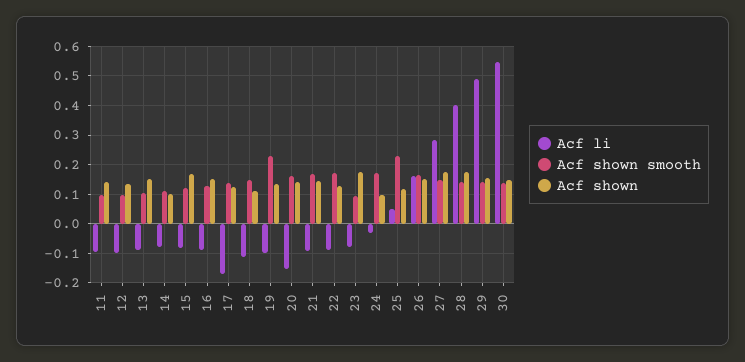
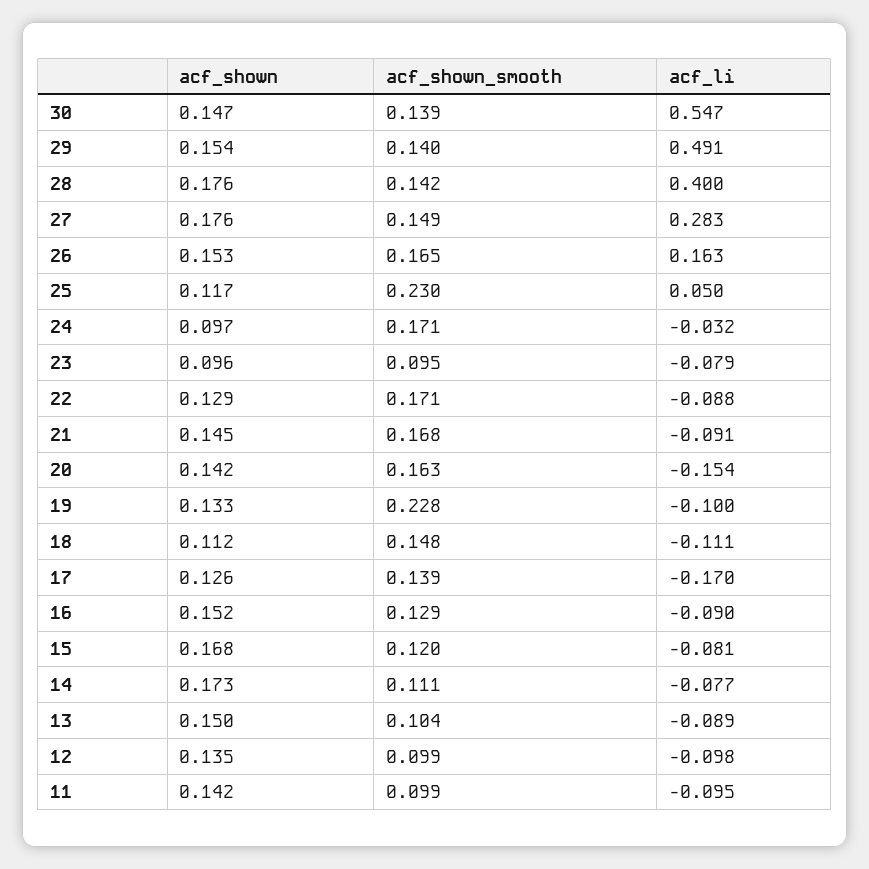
  {
    "Acf li": {
      "11": -0.095,
      "12": -0.098,
      "13": -0.089,
      "14": -0.077,
      "15": -0.081,
      "16": -0.09,
      "17": -0.17,
      "18": -0.111,
      "19": -0.1,
      "20": -0.154,
      "21": -0.091,
      "22": -0.088,
      "23": -0.079,
      "24": -0.032,
      "25": 0.05,
      "26": 0.163,
      "27": 0.283,
      "28": 0.4,
      "29": 0.491,
      "30": 0.547
    },
    "Acf shown smooth": {
      "11": 0.099,
      "12": 0.099,
      "13": 0.104,
      "14": 0.111,
      "15": 0.12,
      "16": 0.129,
      "17": 0.139,
      "18": 0.148,
      "19": 0.228,
      "20": 0.163,
      "21": 0.168,
      "22": 0.171,
      "23": 0.095,
      "24": 0.171,
      "25": 0.23,
      "26": 0.165,
      "27": 0.149,
      "28": 0.142,
      "29": 0.14,
      "30": 0.139
    },
    "Acf shown": {
      "11": 0.142,
      "12": 0.135,
      "13": 0.15,
-     "14": 0.1,
+     "14": 0.173,
      "15": 0.168,
      "16": 0.152,
      "17": 0.126,
      "18": 0.112,
      "19": 0.133,
      "20": 0.142,
      "21": 0.145,
      "22": 0.129,
-     "23": 0.175,
+     "23": 0.096,
      "24": 0.097,
      "25": 0.117,
      "26": 0.153,
      "27": 0.176,
      "28": 0.176,
      "29": 0.154,
      "30": 0.147
    }
  }

